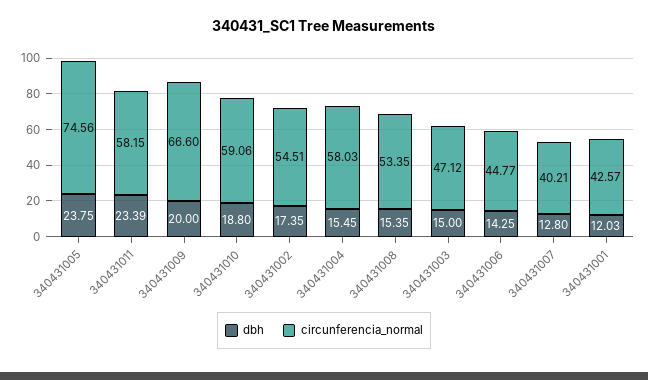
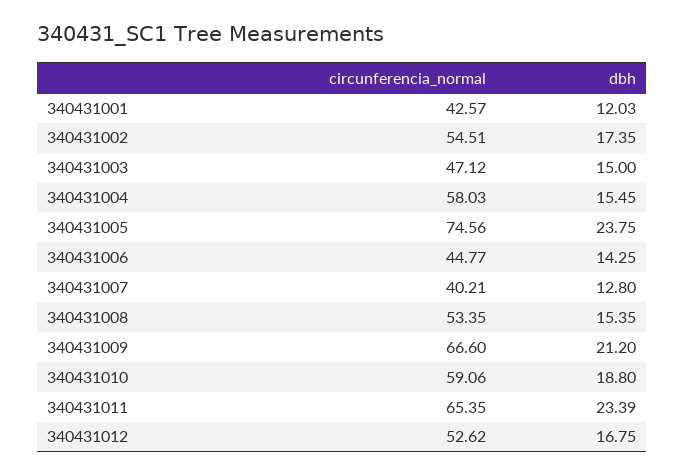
  {
    "dbh": {
      "340431005": 23.75,
      "340431011": 23.39,
-     "340431009": 20,
+     "340431009": 21.2,
      "340431010": 18.8,
      "340431002": 17.35,
      "340431004": 15.45,
      "340431008": 15.35,
      "340431003": 15,
      "340431006": 14.25,
      "340431007": 12.8,
-     "340431001": 12.03
+     "340431001": 12.03,
+     "340431012": 16.75
    },
    "circunferencia_normal": {
      "340431005": 74.56,
-     "340431011": 58.15,
+     "340431011": 65.35,
      "340431009": 66.6,
      "340431010": 59.06,
      "340431002": 54.51,
      "340431004": 58.03,
      "340431008": 53.35,
      "340431003": 47.12,
      "340431006": 44.77,
      "340431007": 40.21,
-     "340431001": 42.57
+     "340431001": 42.57,
+     "340431012": 52.62
    }
  }

